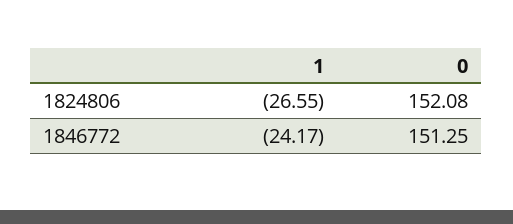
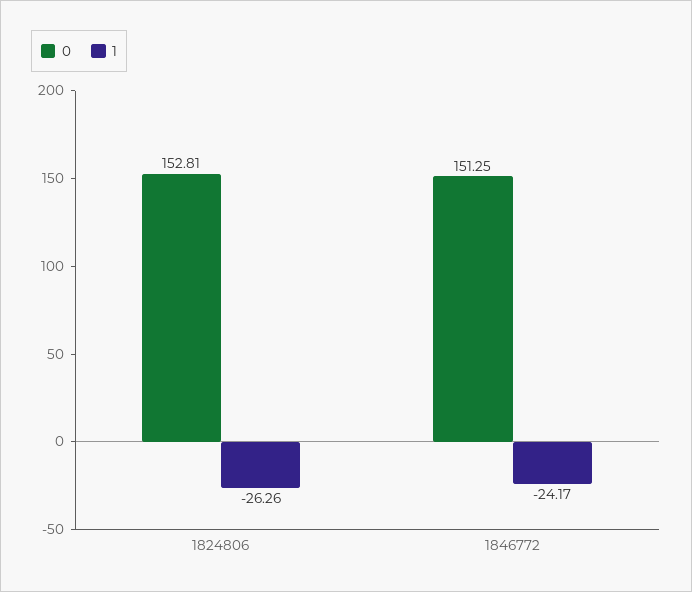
  {
    "1": {
-     "1824806": -26.55,
+     "1824806": -26.26,
      "1846772": -24.17
    },
    "0": {
-     "1824806": 152.08,
+     "1824806": 152.81,
      "1846772": 151.25
    }
  }

